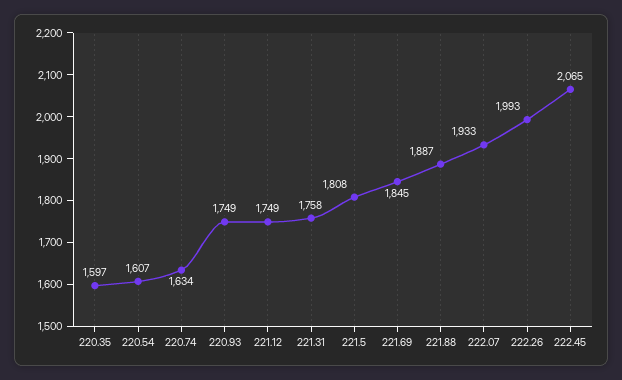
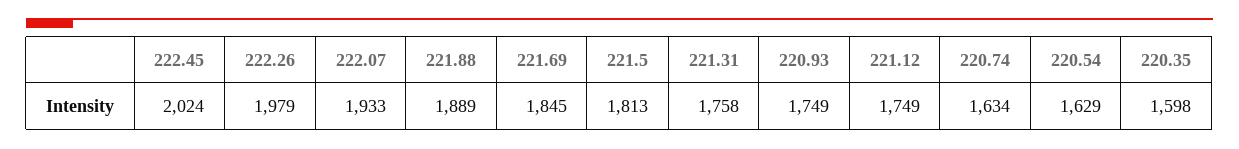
  {
-   "220.35": 1597,
+   "220.35": 1598,
-   "220.54": 1607,
+   "220.54": 1629,
    "220.74": 1634,
    "220.93": 1749,
    "221.12": 1749,
    "221.31": 1758,
-   "221.5": 1808,
+   "221.5": 1813,
    "221.69": 1845,
-   "221.88": 1887,
+   "221.88": 1889,
    "222.07": 1933,
-   "222.26": 1993,
+   "222.26": 1979,
-   "222.45": 2065
+   "222.45": 2024
  }

